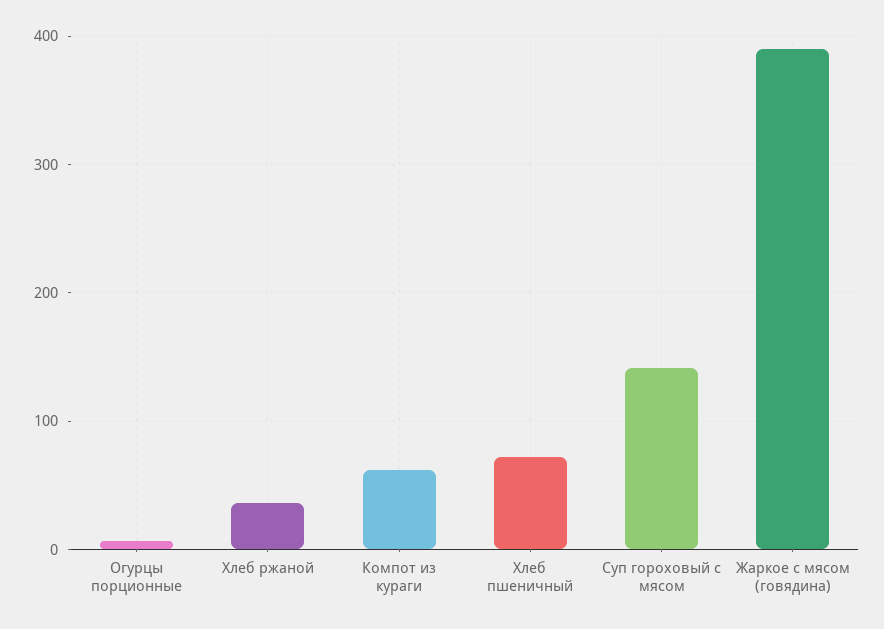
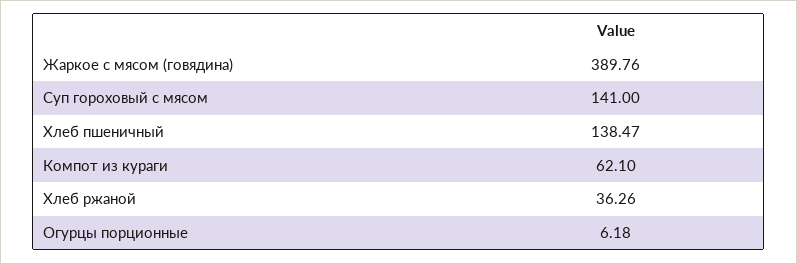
  {
    "Огурцы порционные": 6.18,
    "Хлеб ржаной": 36.26,
    "Компот из кураги": 62.1,
-   "Хлеб пшеничный": 70,
+   "Хлеб пшеничный": 138.47,
    "Суп гороховый с мясом": 141,
    "Жаркое с мясом (говядина)": 389.76
  }

